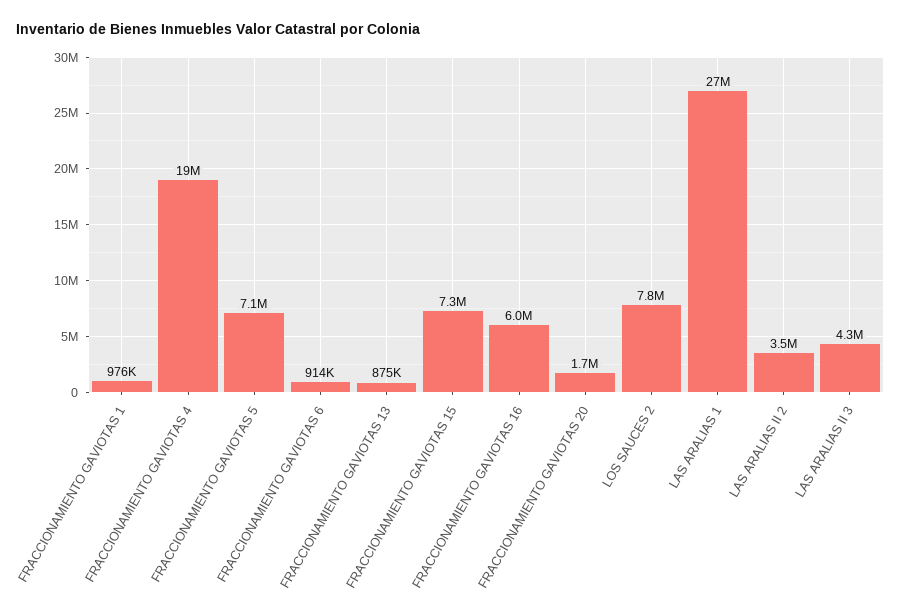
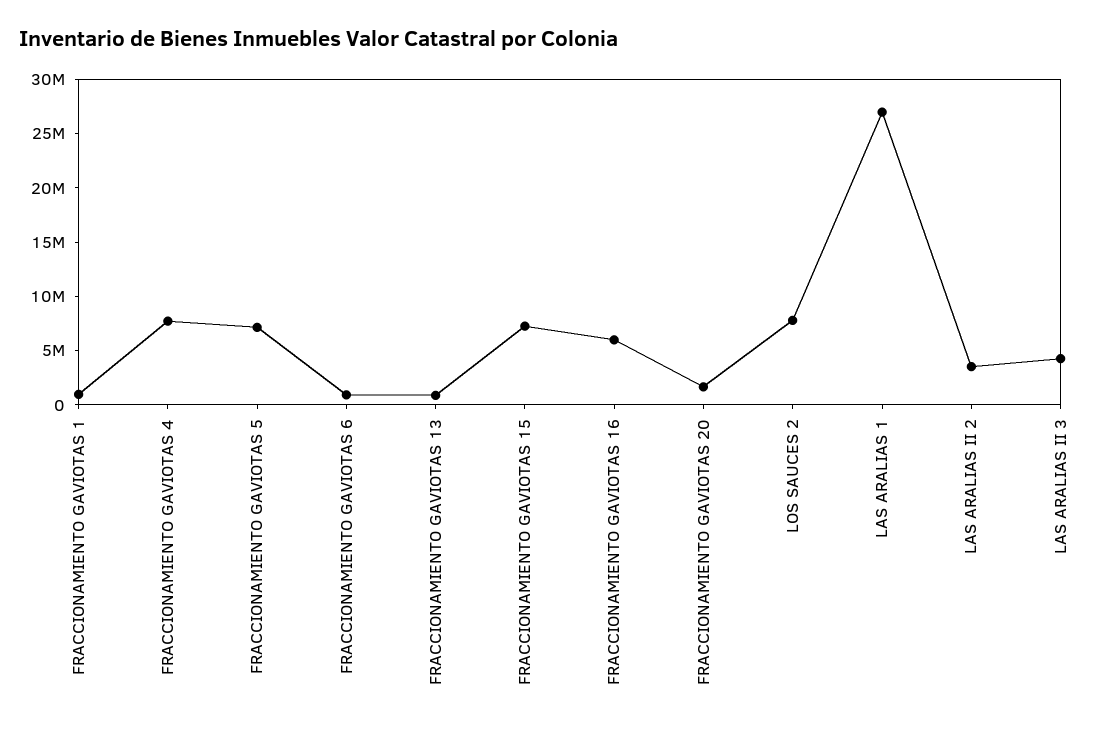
  {
    "FRACCIONAMIENTO GAVIOTAS 1": 976000,
-   "FRACCIONAMIENTO GAVIOTAS 4": 19000000,
+   "FRACCIONAMIENTO GAVIOTAS 4": 8000000,
    "FRACCIONAMIENTO GAVIOTAS 5": 7100000,
    "FRACCIONAMIENTO GAVIOTAS 6": 914000,
    "FRACCIONAMIENTO GAVIOTAS 13": 875000,
    "FRACCIONAMIENTO GAVIOTAS 15": 7300000,
    "FRACCIONAMIENTO GAVIOTAS 16": 6000000,
    "FRACCIONAMIENTO GAVIOTAS 20": 1700000,
    "LOS SAUCES 2": 7800000,
    "LAS ARALIAS 1": 27000000,
    "LAS ARALIAS II 2": 3500000,
    "LAS ARALIAS II 3": 4300000
  }

